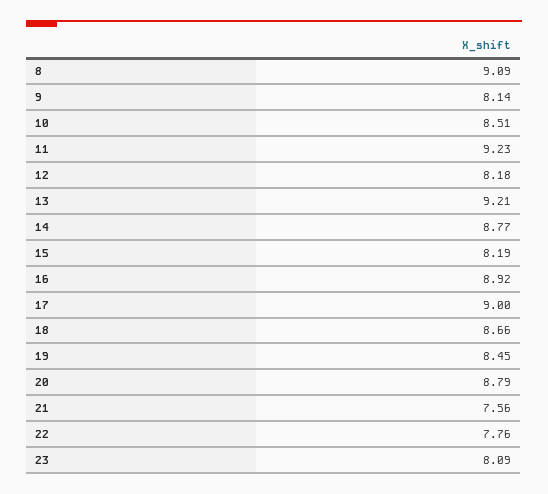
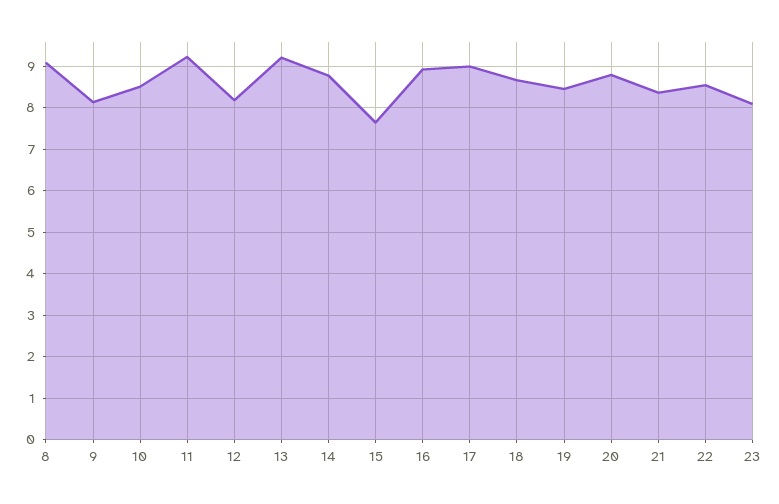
  {
    "8": 9.09,
    "9": 8.14,
    "10": 8.51,
    "11": 9.23,
    "12": 8.18,
    "13": 9.21,
    "14": 8.77,
-   "15": 8.19,
+   "15": 7.6,
    "16": 8.92,
    "17": 9,
    "18": 8.66,
    "19": 8.45,
    "20": 8.79,
-   "21": 7.56,
+   "21": 8.4,
-   "22": 7.76,
+   "22": 8.6,
    "23": 8.09
  }

